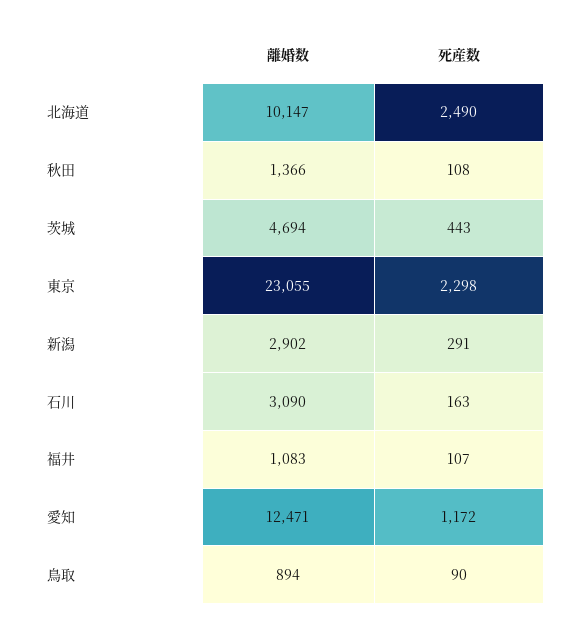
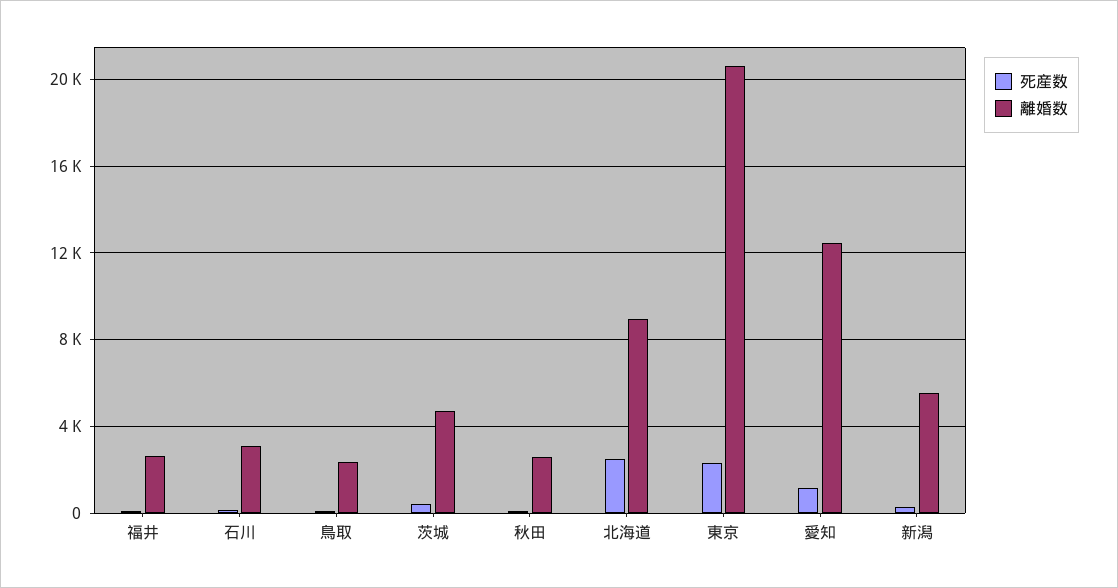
  {
    "離婚数": {
-     "北海道": 10147,
+     "北海道": 9000,
-     "秋田": 1366,
+     "秋田": 2500,
      "茨城": 4694,
-     "東京": 23055,
+     "東京": 20500,
-     "新潟": 2902,
+     "新潟": 5500,
      "石川": 3090,
-     "福井": 1083,
+     "福井": 2500,
      "愛知": 12471,
-     "鳥取": 894
+     "鳥取": 2500
    },
    "死産数": {
      "北海道": 2490,
      "秋田": 108,
      "茨城": 443,
      "東京": 2298,
      "新潟": 291,
      "石川": 163,
      "福井": 107,
      "愛知": 1172,
      "鳥取": 90
    }
  }

